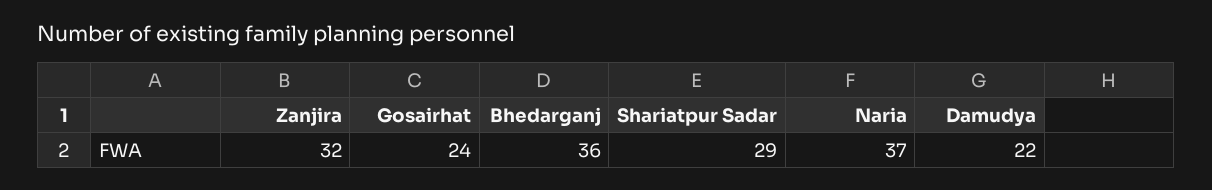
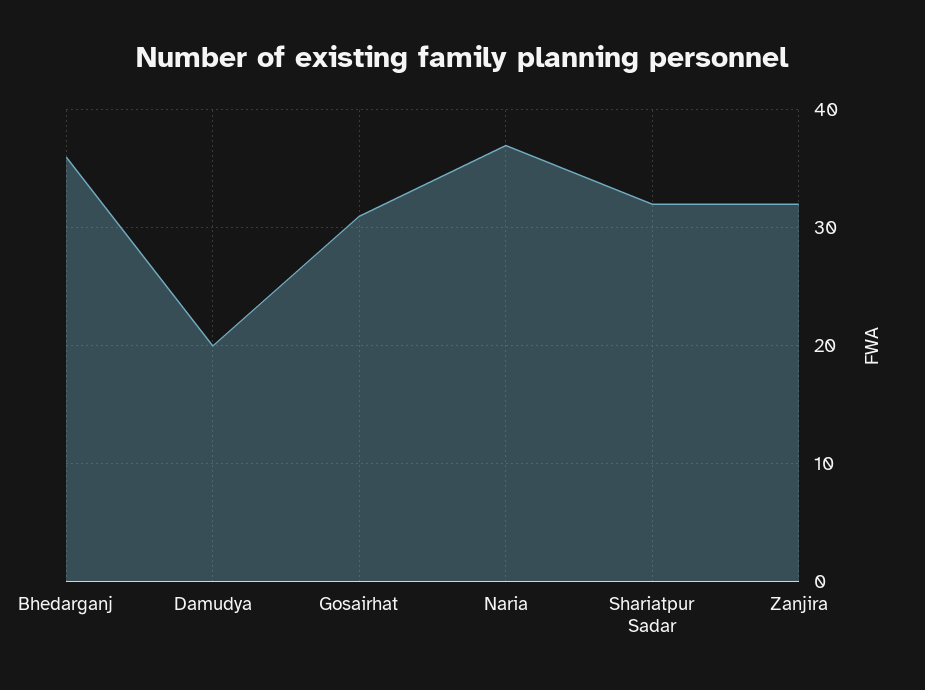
  {
    "Zanjira": 32,
-   "Gosairhat": 24,
+   "Gosairhat": 31,
    "Bhedarganj": 36,
-   "Shariatpur Sadar": 29,
+   "Shariatpur Sadar": 32,
    "Naria": 37,
-   "Damudya": 22
+   "Damudya": 20
  }

